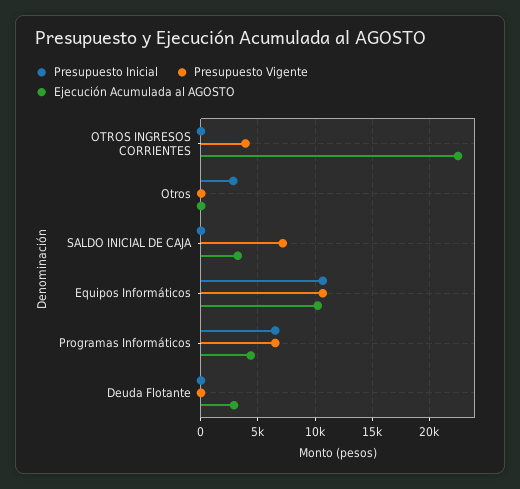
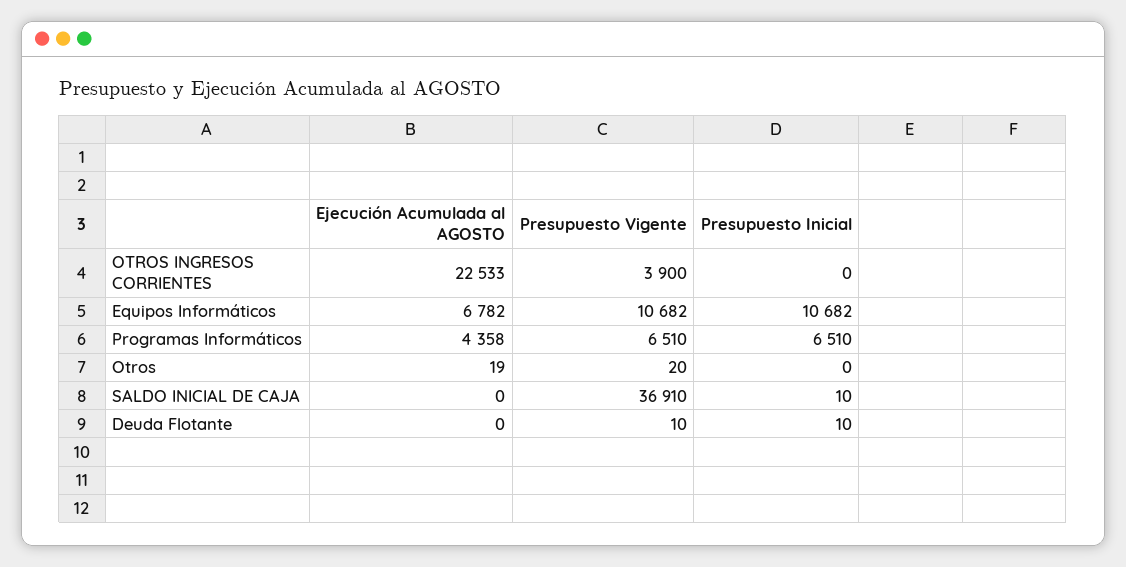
  {
    "Presupuesto Inicial": {
      "OTROS INGRESOS CORRIENTES": 0,
-     "Otros": 3000,
+     "Otros": 0,
      "SALDO INICIAL DE CAJA": 10,
      "Equipos Informáticos": 10682,
      "Programas Informáticos": 6510,
      "Deuda Flotante": 10
    },
    "Presupuesto Vigente": {
      "OTROS INGRESOS CORRIENTES": 3900,
      "Otros": 20,
-     "SALDO INICIAL DE CAJA": 7000,
+     "SALDO INICIAL DE CAJA": 36910,
      "Equipos Informáticos": 10682,
      "Programas Informáticos": 6510,
      "Deuda Flotante": 10
    },
    "Ejecución Acumulada al AGOSTO": {
      "OTROS INGRESOS CORRIENTES": 22533,
      "Otros": 19,
-     "SALDO INICIAL DE CAJA": 3000,
+     "SALDO INICIAL DE CAJA": 0,
-     "Equipos Informáticos": 10000,
+     "Equipos Informáticos": 6782,
      "Programas Informáticos": 4358,
-     "Deuda Flotante": 3000
+     "Deuda Flotante": 0
    }
  }

